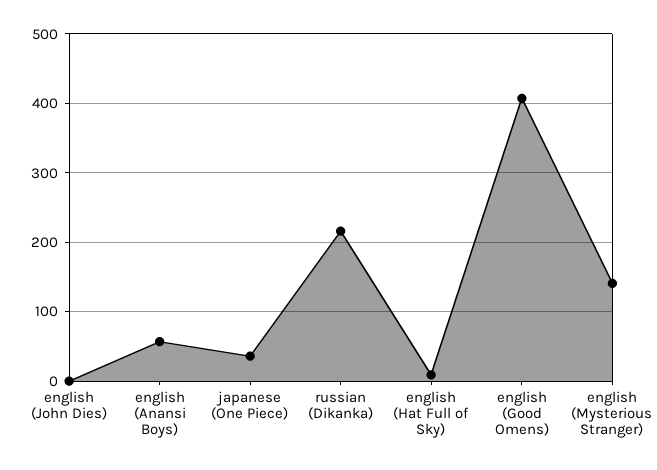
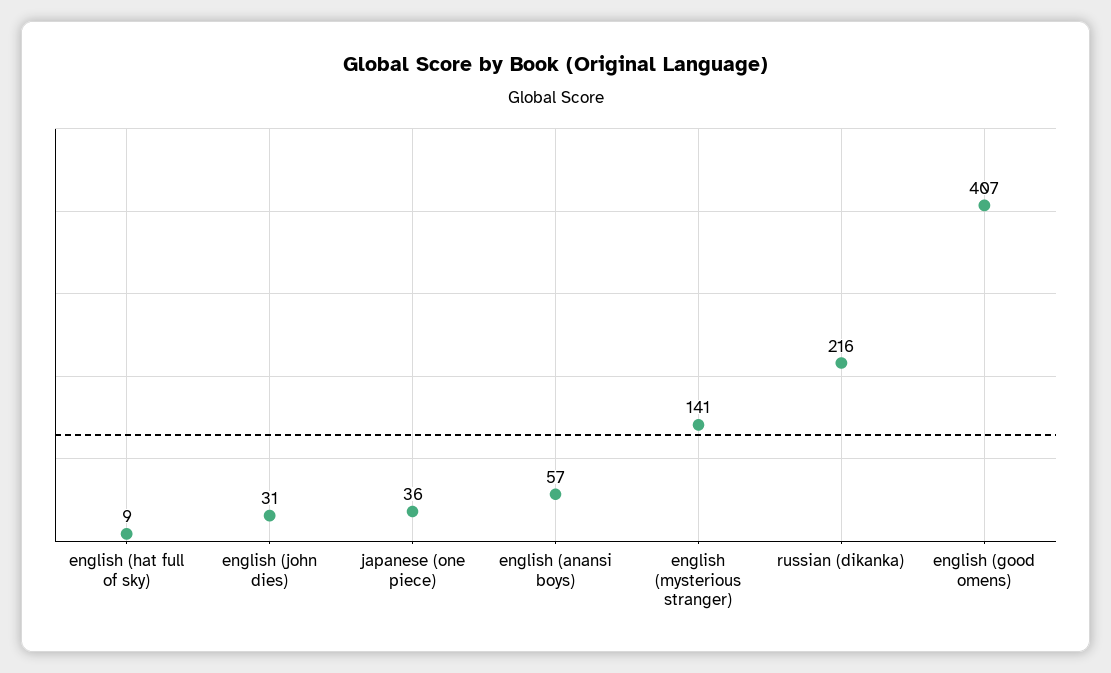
  {
-   "english (John Dies)": 0,
+   "english (John Dies)": 31,
    "english (Anansi Boys)": 57,
    "japanese (One Piece)": 36,
    "russian (Dikanka)": 216,
    "english (Hat Full of Sky)": 9,
    "english (Good Omens)": 407,
    "english (Mysterious Stranger)": 141
  }

